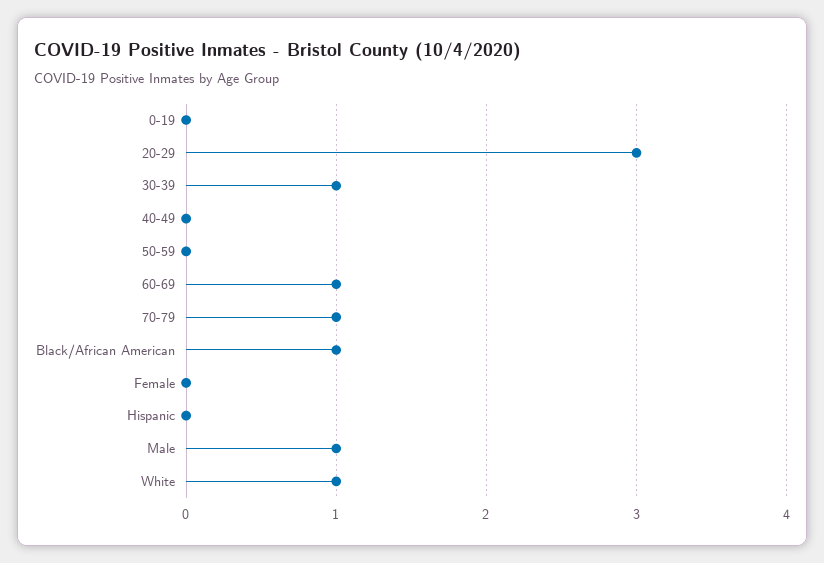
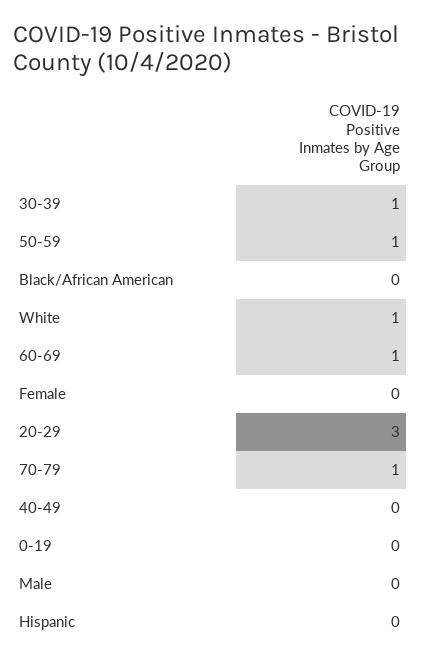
  {
    "0-19": 0,
    "20-29": 3,
    "30-39": 1,
    "40-49": 0,
-   "50-59": 0,
+   "50-59": 1,
    "60-69": 1,
    "70-79": 1,
-   "Black/African American": 1,
+   "Black/African American": 0,
    "Female": 0,
    "Hispanic": 0,
-   "Male": 1,
+   "Male": 0,
    "White": 1
  }

